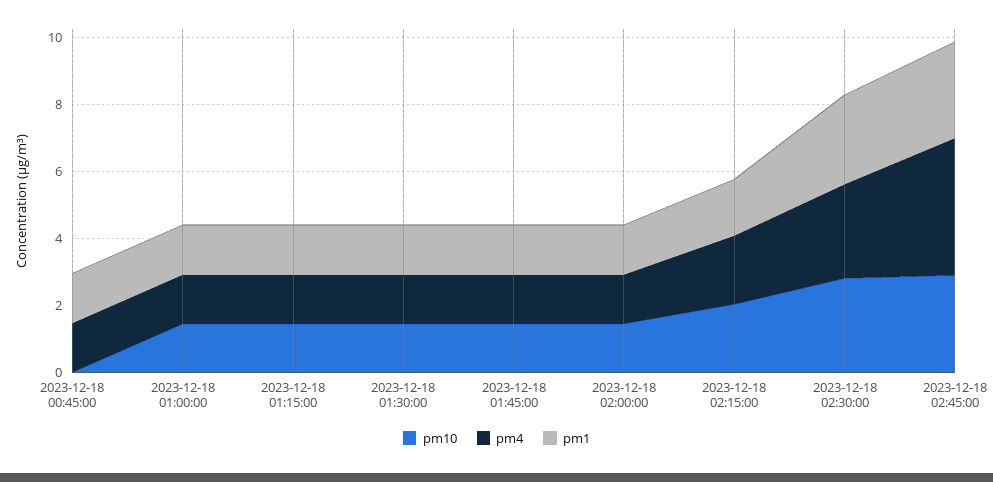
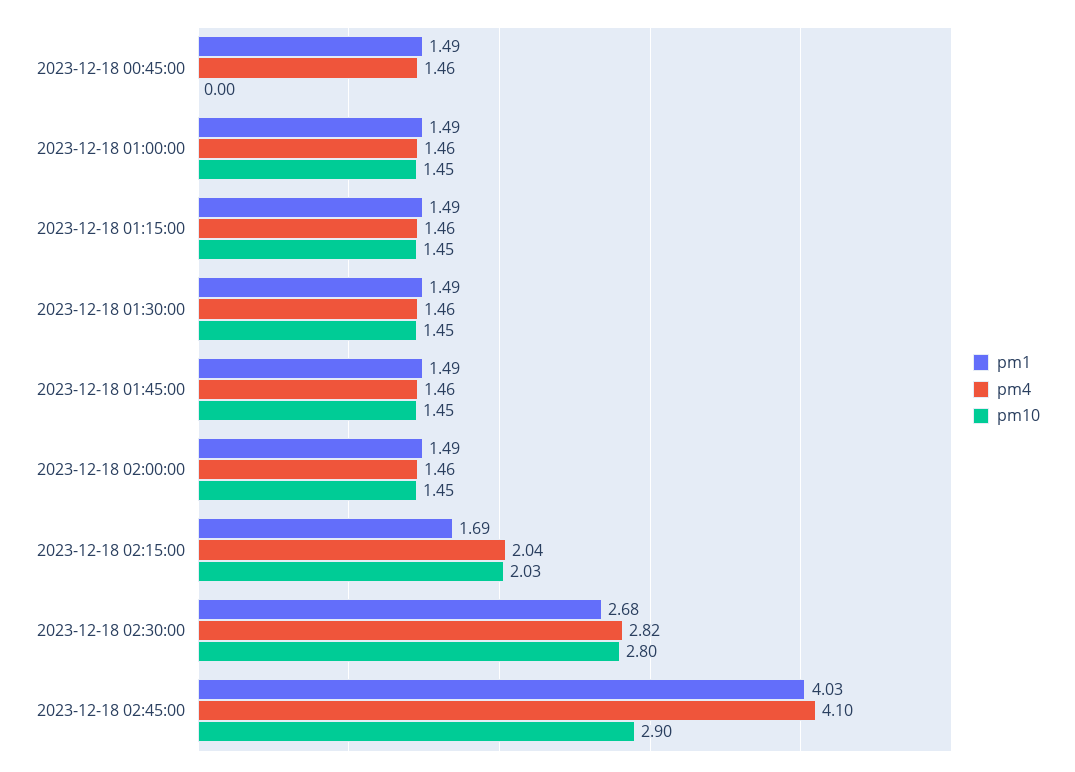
  {
    "pm10": {
      "2023-12-18 00:45:00": 0,
      "2023-12-18 01:00:00": 1.45,
      "2023-12-18 01:15:00": 1.45,
      "2023-12-18 01:30:00": 1.45,
      "2023-12-18 01:45:00": 1.45,
      "2023-12-18 02:00:00": 1.45,
      "2023-12-18 02:15:00": 2.03,
      "2023-12-18 02:30:00": 2.8,
      "2023-12-18 02:45:00": 2.9
    },
    "pm4": {
      "2023-12-18 00:45:00": 1.46,
      "2023-12-18 01:00:00": 1.46,
      "2023-12-18 01:15:00": 1.46,
      "2023-12-18 01:30:00": 1.46,
      "2023-12-18 01:45:00": 1.46,
      "2023-12-18 02:00:00": 1.46,
      "2023-12-18 02:15:00": 2.04,
      "2023-12-18 02:30:00": 2.82,
      "2023-12-18 02:45:00": 4.1
    },
    "pm1": {
      "2023-12-18 00:45:00": 1.49,
      "2023-12-18 01:00:00": 1.49,
      "2023-12-18 01:15:00": 1.49,
      "2023-12-18 01:30:00": 1.49,
      "2023-12-18 01:45:00": 1.49,
      "2023-12-18 02:00:00": 1.49,
      "2023-12-18 02:15:00": 1.69,
      "2023-12-18 02:30:00": 2.68,
-     "2023-12-18 02:45:00": 3
+     "2023-12-18 02:45:00": 4.03
    }
  }

